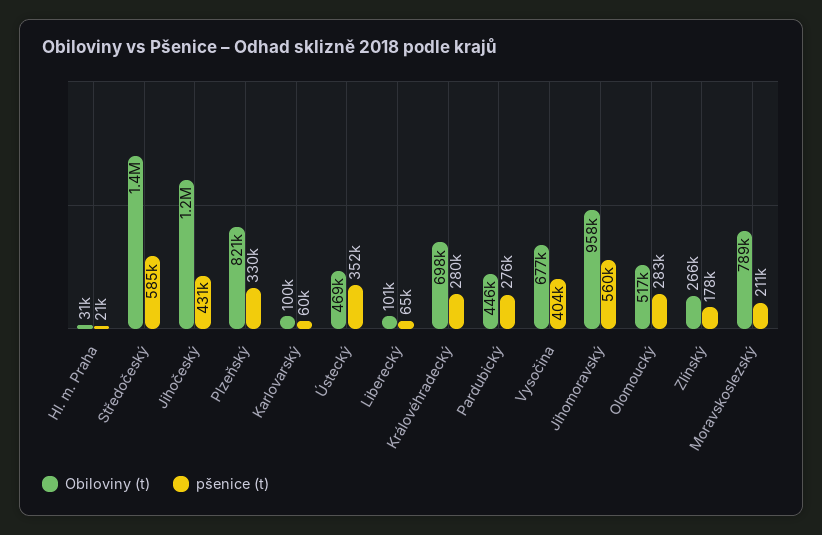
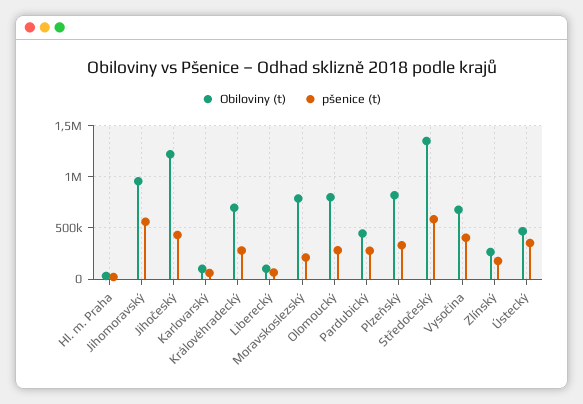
  {
    "Obiloviny (t)": {
      "Hl. m. Praha": 31000,
      "Středočeský": 1400000,
      "Jihočeský": 1200000,
      "Plzeňský": 821000,
      "Karlovarský": 100000,
      "Ústecký": 469000,
      "Liberecký": 101000,
      "Královéhradecký": 698000,
      "Pardubický": 446000,
      "Vysočina": 677000,
      "Jihomoravský": 958000,
-     "Olomoucký": 517000,
+     "Olomoucký": 800000,
      "Zlínský": 266000,
      "Moravskoslezský": 789000
    },
    "pšenice (t)": {
      "Hl. m. Praha": 21000,
      "Středočeský": 585000,
      "Jihočeský": 431000,
      "Plzeňský": 330000,
      "Karlovarský": 60000,
      "Ústecký": 352000,
      "Liberecký": 65000,
      "Královéhradecký": 280000,
      "Pardubický": 276000,
      "Vysočina": 404000,
      "Jihomoravský": 560000,
      "Olomoucký": 283000,
      "Zlínský": 178000,
      "Moravskoslezský": 211000
    }
  }

